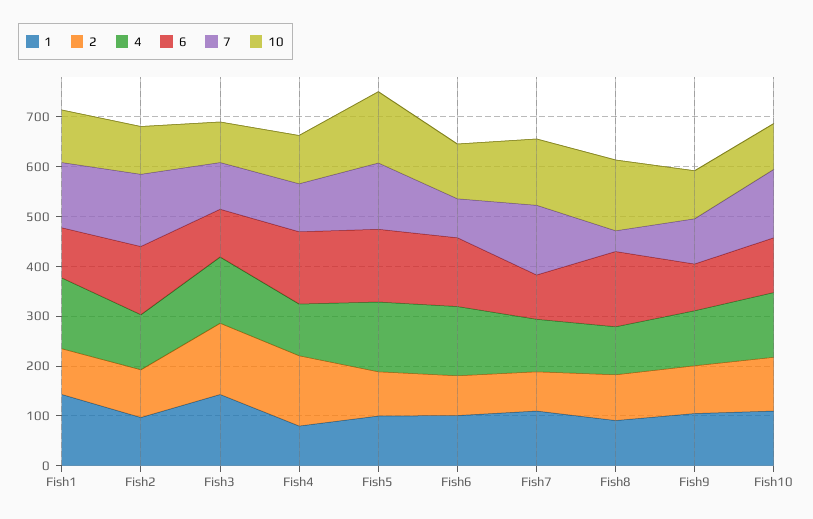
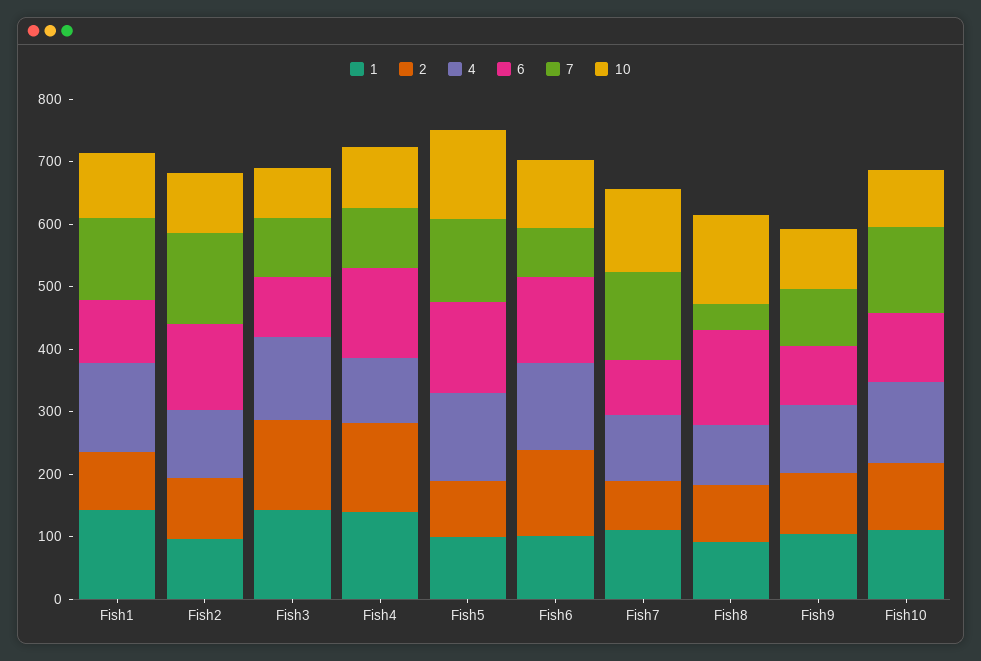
  {
    "1": {
      "Fish1": 140,
      "Fish2": 100,
      "Fish3": 140,
-     "Fish4": 80,
+     "Fish4": 140,
      "Fish5": 100,
      "Fish6": 100,
      "Fish7": 120,
      "Fish8": 100,
      "Fish9": 100,
      "Fish10": 120
    },
    "2": {
      "Fish1": 100,
      "Fish2": 100,
      "Fish3": 140,
      "Fish4": 140,
      "Fish5": 80,
-     "Fish6": 80,
+     "Fish6": 140,
      "Fish7": 80,
      "Fish8": 100,
      "Fish9": 100,
      "Fish10": 100
    },
    "4": {
      "Fish1": 140,
      "Fish2": 120,
      "Fish3": 140,
      "Fish4": 100,
      "Fish5": 140,
      "Fish6": 140,
      "Fish7": 100,
      "Fish8": 100,
      "Fish9": 120,
      "Fish10": 140
    },
    "6": {
      "Fish1": 100,
      "Fish2": 140,
      "Fish3": 100,
      "Fish4": 140,
      "Fish5": 140,
      "Fish6": 140,
      "Fish7": 80,
      "Fish8": 160,
      "Fish9": 100,
      "Fish10": 120
    },
    "7": {
      "Fish1": 140,
      "Fish2": 140,
      "Fish3": 100,
      "Fish4": 100,
      "Fish5": 140,
      "Fish6": 80,
      "Fish7": 140,
      "Fish8": 40,
      "Fish9": 100,
      "Fish10": 140
    },
    "10": {
      "Fish1": 100,
      "Fish2": 100,
      "Fish3": 80,
      "Fish4": 100,
      "Fish5": 140,
      "Fish6": 120,
      "Fish7": 140,
      "Fish8": 140,
      "Fish9": 100,
      "Fish10": 100
    }
  }

